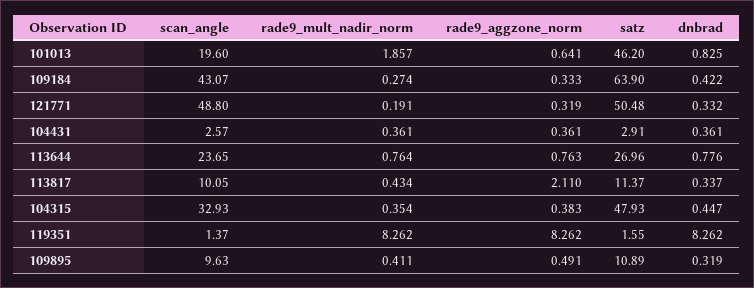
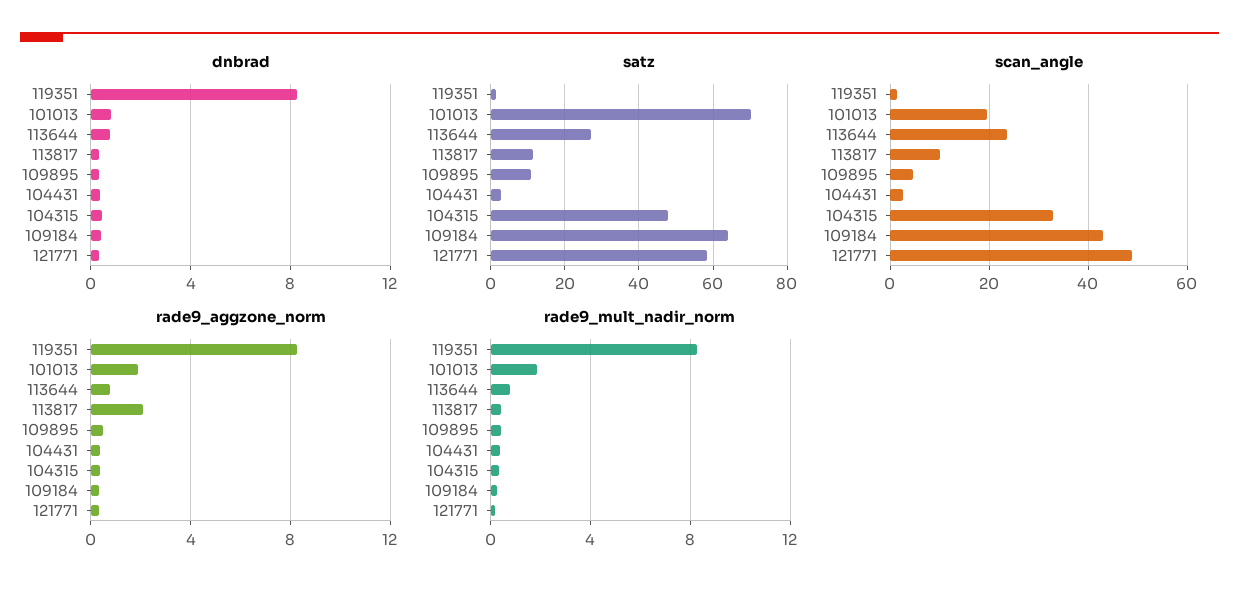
  {
    "scan_angle": {
      "101013": 19.6,
      "109184": 43.07,
      "121771": 48.8,
      "104431": 2.57,
      "113644": 23.65,
      "113817": 10.05,
      "104315": 32.93,
      "119351": 1.37,
-     "109895": 9.63
+     "109895": 4
    },
    "rade9_mult_nadir_norm": {
      "101013": 1.857,
      "109184": 0.274,
      "121771": 0.191,
      "104431": 0.361,
      "113644": 0.764,
      "113817": 0.434,
      "104315": 0.354,
      "119351": 8.262,
      "109895": 0.411
    },
    "rade9_aggzone_norm": {
-     "101013": 0.641,
+     "101013": 2,
      "109184": 0.333,
      "121771": 0.319,
      "104431": 0.361,
      "113644": 0.763,
      "113817": 2.11,
      "104315": 0.383,
      "119351": 8.262,
      "109895": 0.491
    },
    "satz": {
-     "101013": 46.2,
+     "101013": 70,
      "109184": 63.9,
-     "121771": 50.48,
+     "121771": 58,
      "104431": 2.91,
      "113644": 26.96,
      "113817": 11.37,
      "104315": 47.93,
      "119351": 1.55,
      "109895": 10.89
    },
    "dnbrad": {
      "101013": 0.825,
      "109184": 0.422,
      "121771": 0.332,
      "104431": 0.361,
      "113644": 0.776,
      "113817": 0.337,
      "104315": 0.447,
      "119351": 8.262,
      "109895": 0.319
    }
  }

